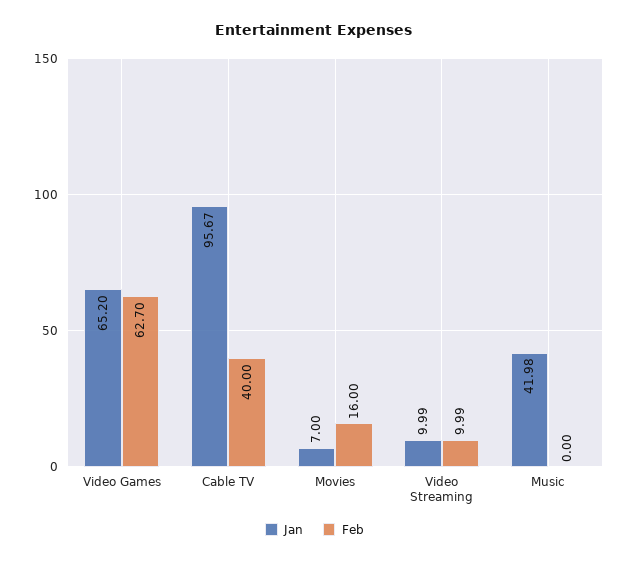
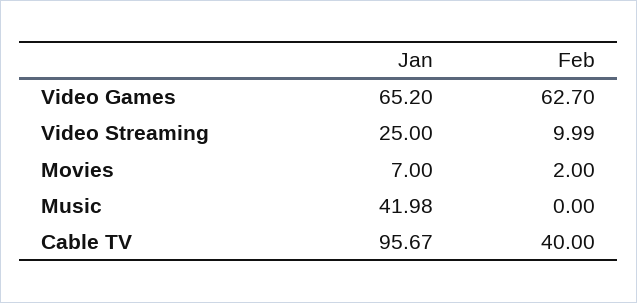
  {
    "Jan": {
      "Video Games": 65.2,
      "Cable TV": 95.67,
      "Movies": 7,
-     "Video Streaming": 9.99,
+     "Video Streaming": 25,
      "Music": 41.98
    },
    "Feb": {
      "Video Games": 62.7,
      "Cable TV": 40,
-     "Movies": 16,
+     "Movies": 2,
      "Video Streaming": 9.99,
      "Music": 0
    }
  }

